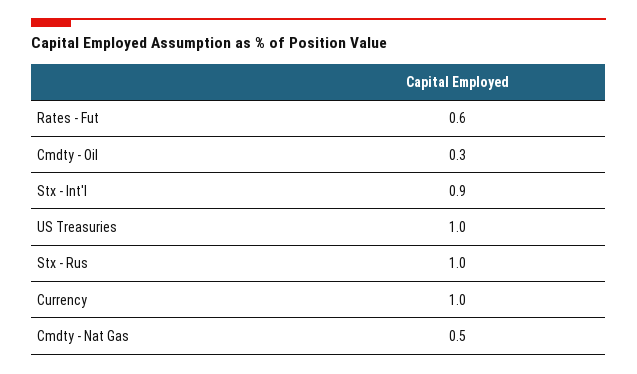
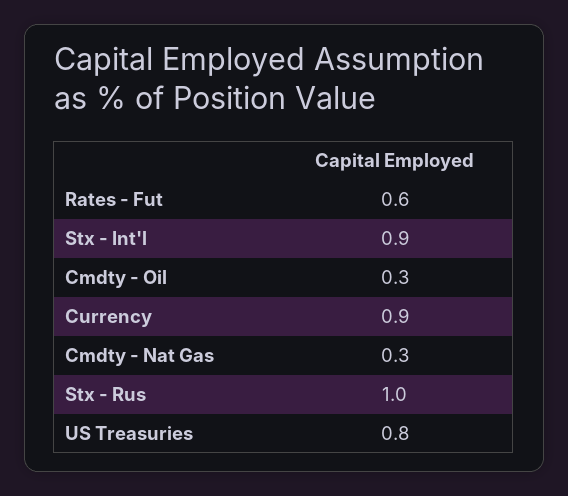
  {
    "Rates - Fut": 0.6,
    "Cmdty - Oil": 0.3,
    "Stx - Int'l": 0.9,
-   "US Treasuries": 1,
+   "US Treasuries": 0.8,
    "Stx - Rus": 1,
-   "Currency": 1,
+   "Currency": 0.9,
-   "Cmdty - Nat Gas": 0.5
+   "Cmdty - Nat Gas": 0.3
  }

